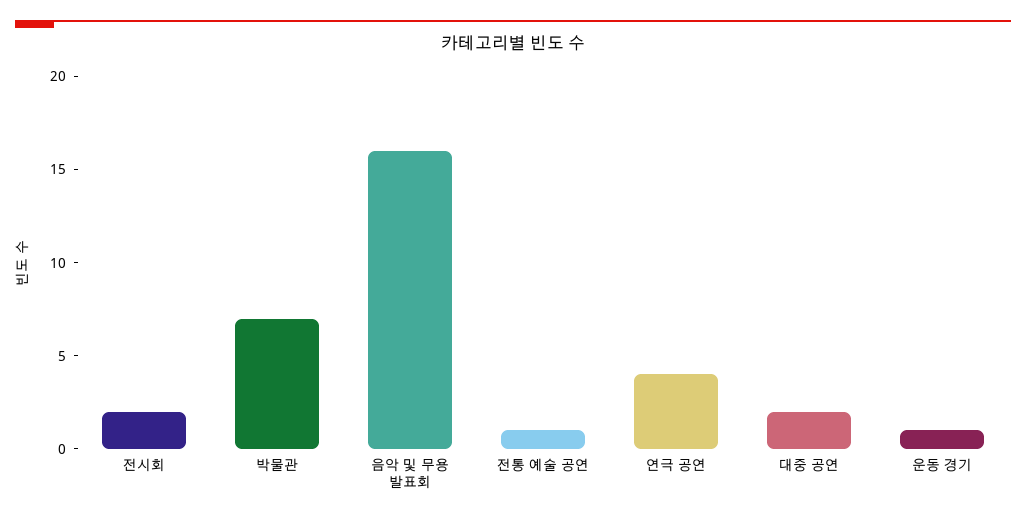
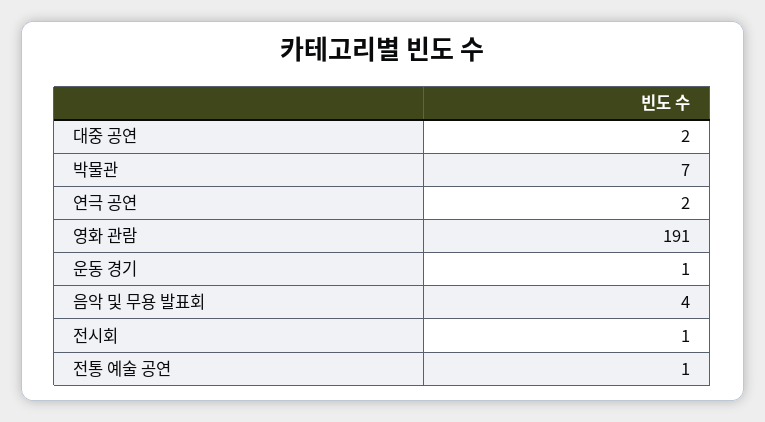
  {
-   "전시회": 2,
+   "전시회": 1,
    "박물관": 7,
-   "음악 및 무용 발표회": 16,
+   "음악 및 무용 발표회": 4,
    "전통 예술 공연": 1,
-   "연극 공연": 4,
+   "연극 공연": 2,
    "대중 공연": 2,
-   "운동 경기": 1
+   "운동 경기": 1,
+   "영화 관람": 191
  }

